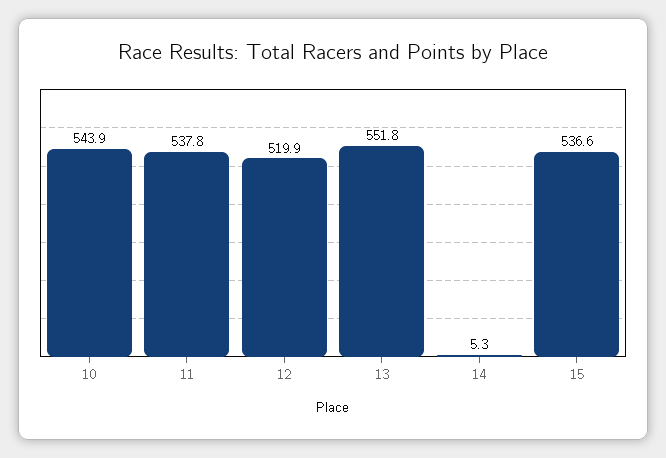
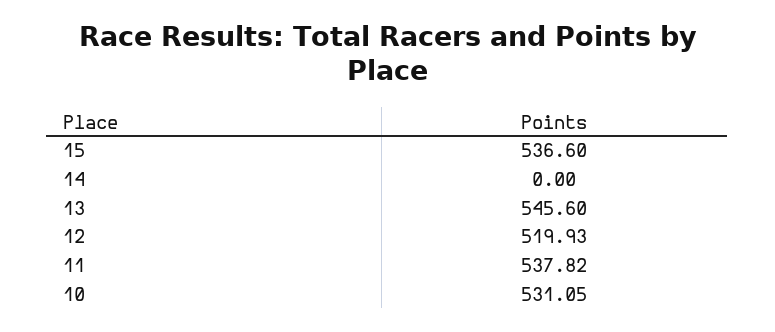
  {
-   "10": 543.9,
+   "10": 531.05,
    "11": 537.82,
    "12": 519.93,
-   "13": 551.8,
+   "13": 545.6,
-   "14": 5.3,
+   "14": 0,
    "15": 536.6
  }

